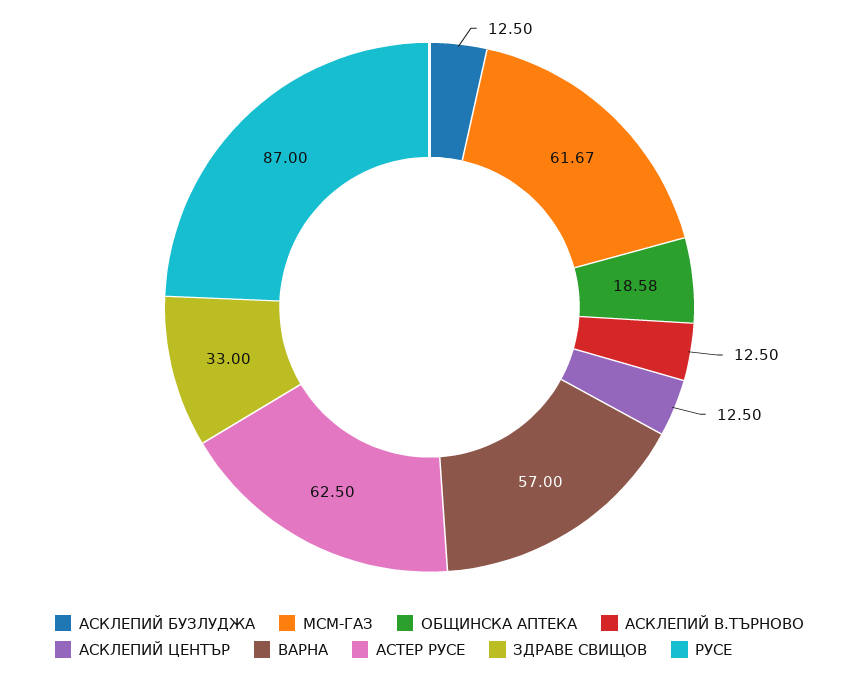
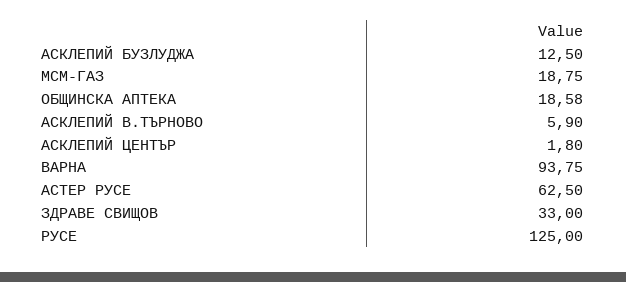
  {
    "АСКЛЕПИЙ БУЗЛУДЖА": 12.5,
-   "МСМ-ГАЗ": 61.67,
+   "МСМ-ГАЗ": 18.75,
    "ОБЩИНСКА АПТЕКА": 18.58,
-   "АСКЛЕПИЙ В.ТЪРНОВО": 12.5,
+   "АСКЛЕПИЙ В.ТЪРНОВО": 5.9,
-   "АСКЛЕПИЙ ЦЕНТЪР": 12.5,
+   "АСКЛЕПИЙ ЦЕНТЪР": 1.8,
-   "ВАРНА": 57,
+   "ВАРНА": 93.75,
    "АСТЕР РУСЕ": 62.5,
    "ЗДРАВЕ СВИЩОВ": 33,
-   "РУСЕ": 87
+   "РУСЕ": 125
  }

